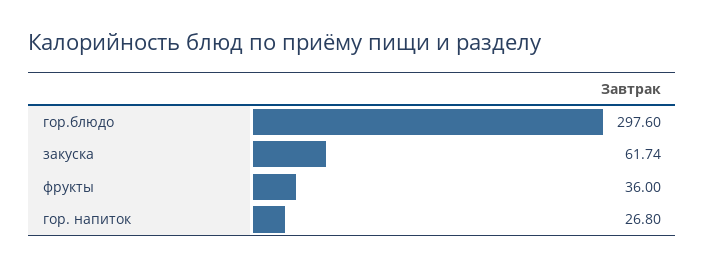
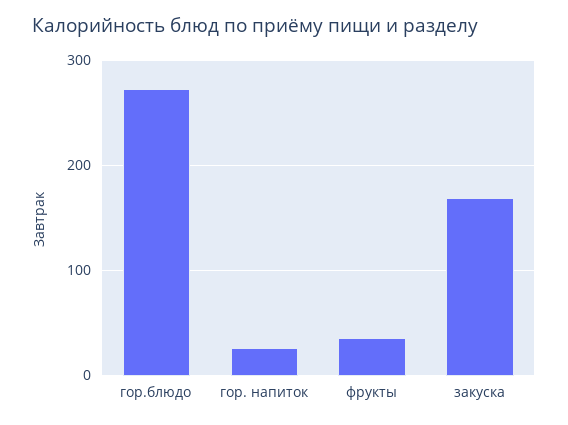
  {
-   "гор.блюдо": 297.6,
+   "гор.блюдо": 270,
-   "закуска": 61.74,
+   "закуска": 170,
    "фрукты": 36,
    "гор. напиток": 26.8
  }

